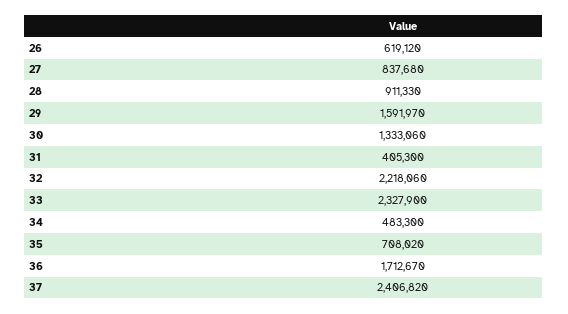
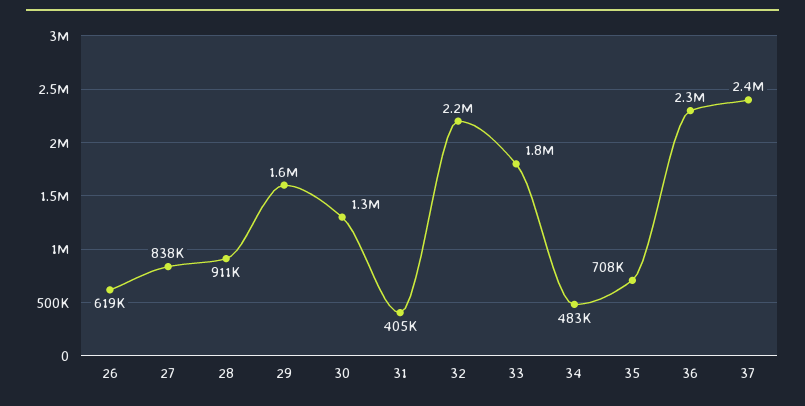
  {
    "26": 619120,
    "27": 837680,
    "28": 911330,
    "29": 1591970,
    "30": 1333060,
    "31": 405300,
    "32": 2218060,
-   "33": 2327900,
+   "33": 1800000,
    "34": 483300,
    "35": 708020,
-   "36": 1712670,
+   "36": 2300000,
    "37": 2406820
  }

